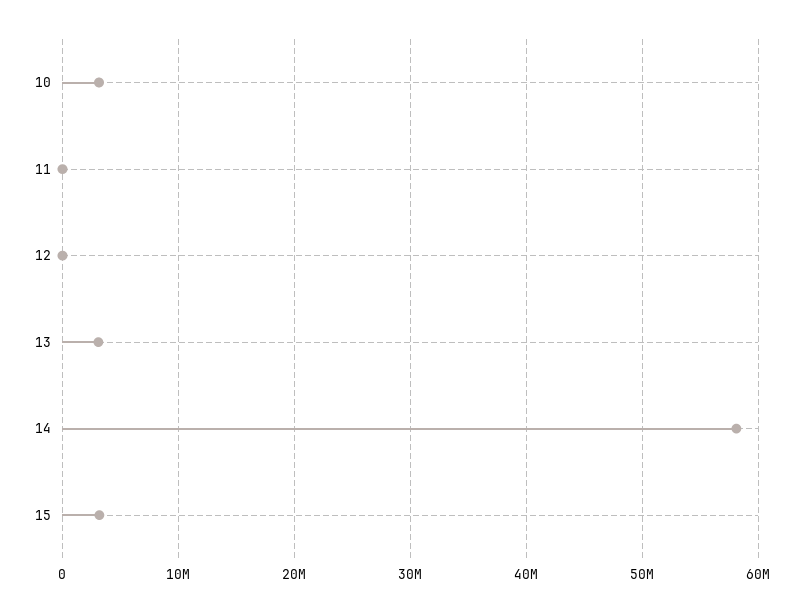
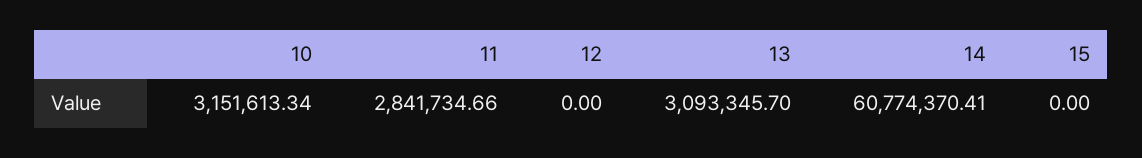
  {
    "10": 3151613.34,
-   "11": 0,
+   "11": 2841734.66,
    "12": 0,
    "13": 3093345.7,
-   "14": 58000000,
+   "14": 60774370.41,
-   "15": 3000000
+   "15": 0
  }

